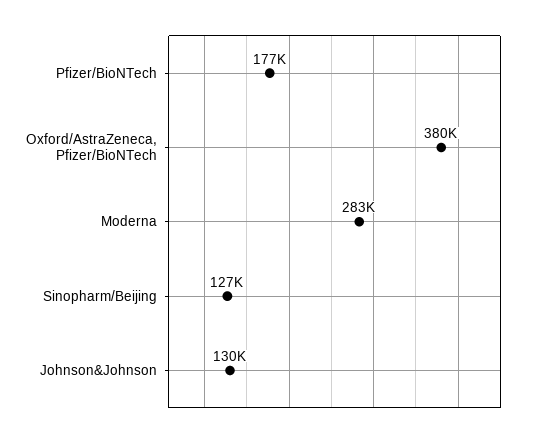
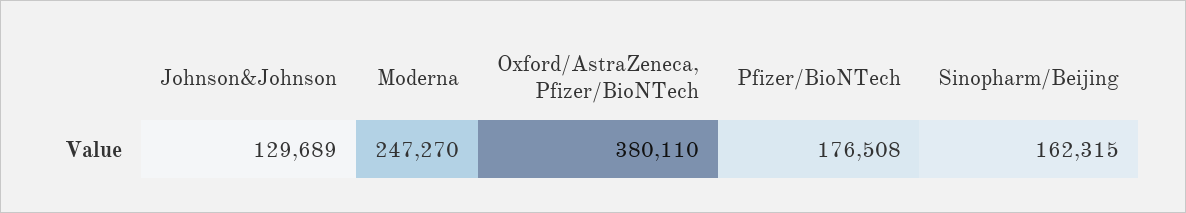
  {
    "Pfizer/BioNTech": 176508,
    "Oxford/AstraZeneca, Pfizer/BioNTech": 380110,
-   "Moderna": 283000,
+   "Moderna": 247270,
-   "Sinopharm/Beijing": 127000,
+   "Sinopharm/Beijing": 162315,
    "Johnson&Johnson": 129689
  }

